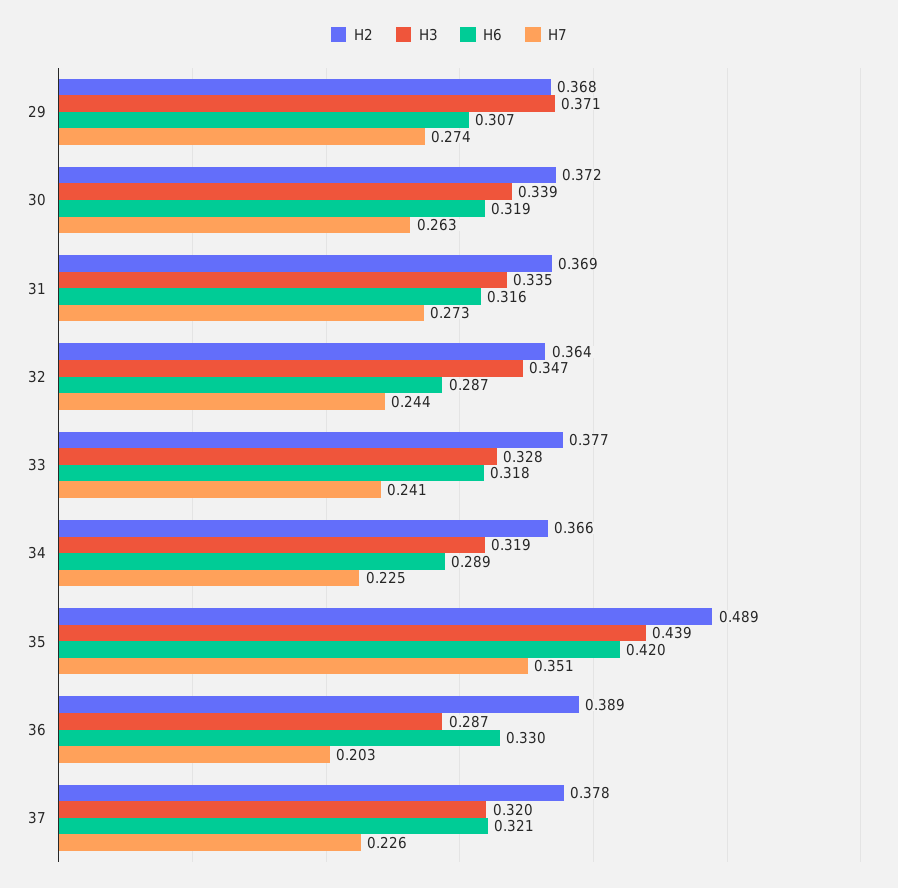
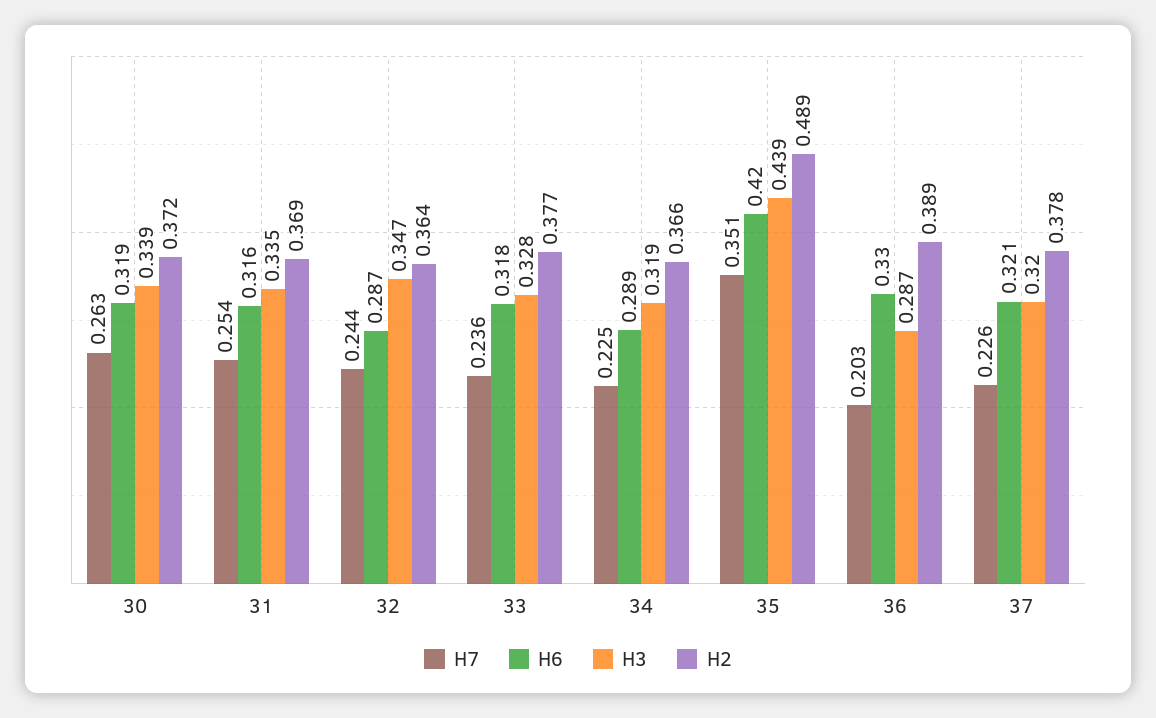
  {
    "H2": {
-     "29": 0.368,
      "30": 0.372,
      "31": 0.369,
      "32": 0.364,
      "33": 0.377,
      "34": 0.366,
      "35": 0.489,
      "36": 0.389,
      "37": 0.378
    },
    "H3": {
-     "29": 0.371,
      "30": 0.339,
      "31": 0.335,
      "32": 0.347,
      "33": 0.328,
      "34": 0.319,
      "35": 0.439,
      "36": 0.287,
      "37": 0.32
    },
    "H6": {
-     "29": 0.307,
      "30": 0.319,
      "31": 0.316,
      "32": 0.287,
      "33": 0.318,
      "34": 0.289,
      "35": 0.42,
      "36": 0.33,
      "37": 0.321
    },
    "H7": {
-     "29": 0.274,
      "30": 0.263,
-     "31": 0.273,
+     "31": 0.254,
      "32": 0.244,
-     "33": 0.241,
+     "33": 0.236,
      "34": 0.225,
      "35": 0.351,
      "36": 0.203,
      "37": 0.226
    }
  }

